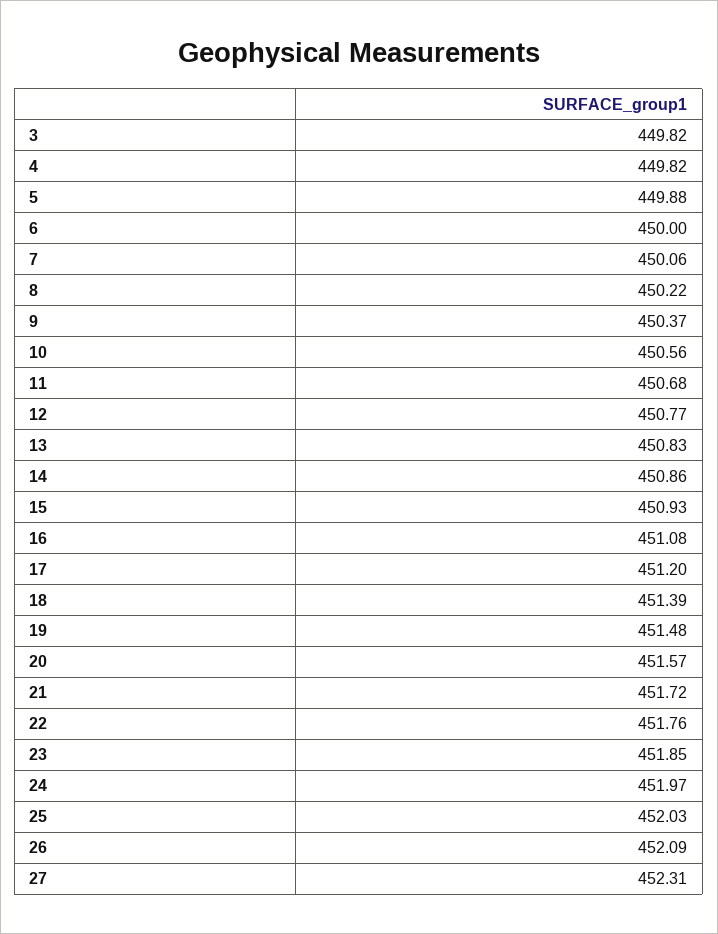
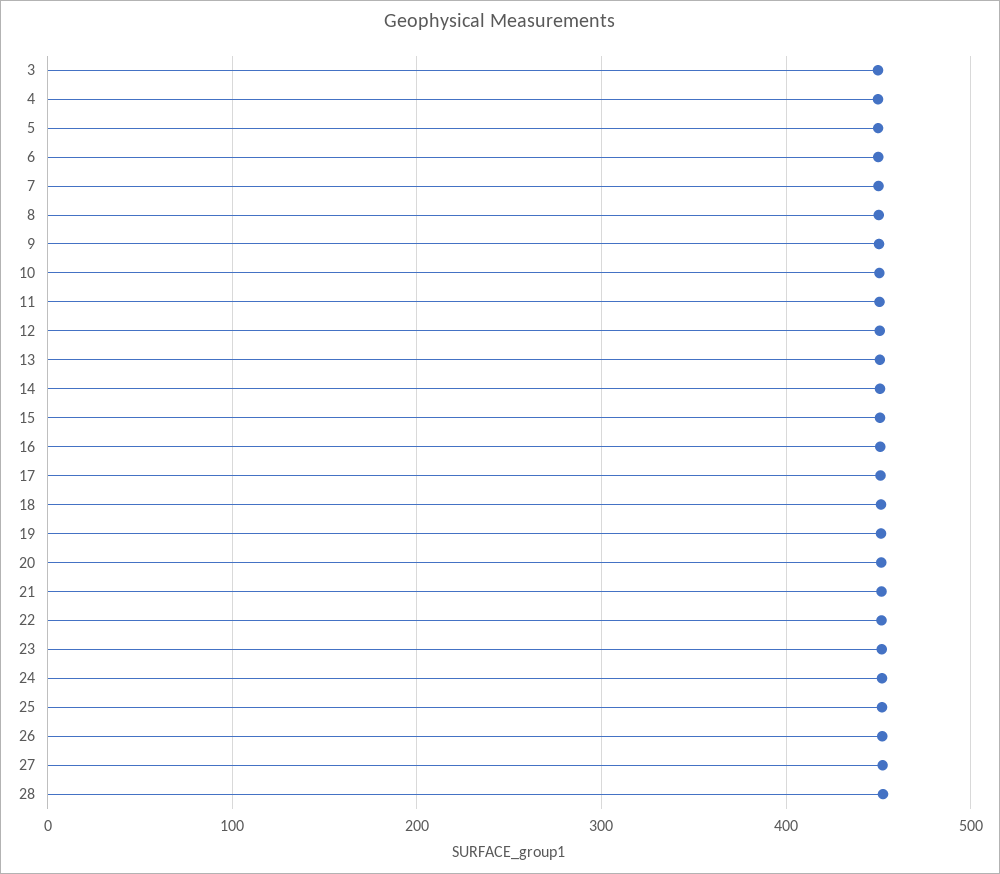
  {
    "3": 449.82,
    "4": 449.82,
    "5": 449.88,
    "6": 450,
    "7": 450.06,
    "8": 450.22,
    "9": 450.37,
    "10": 450.56,
    "11": 450.68,
    "12": 450.77,
    "13": 450.83,
    "14": 450.86,
    "15": 450.93,
    "16": 451.08,
    "17": 451.2,
    "18": 451.39,
    "19": 451.48,
    "20": 451.57,
    "21": 451.72,
    "22": 451.76,
    "23": 451.85,
    "24": 451.97,
    "25": 452.03,
    "26": 452.09,
-   "27": 452.31
+   "27": 452.31,
+   "28": 450
  }

